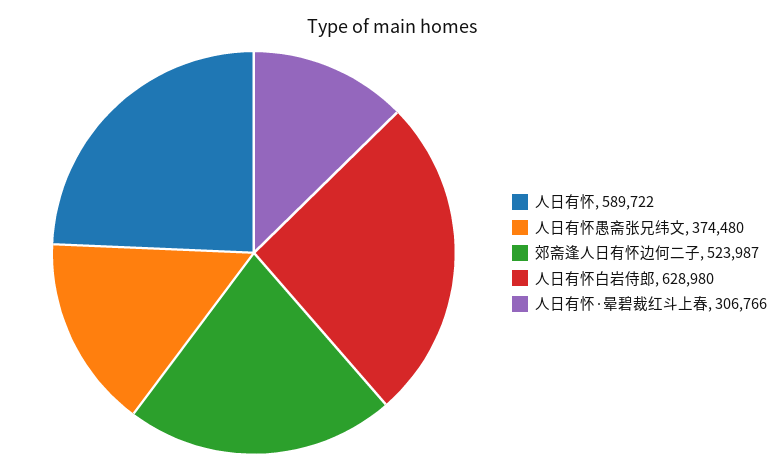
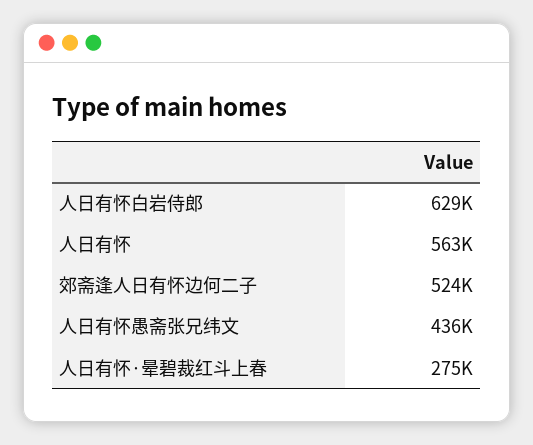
  {
-   "人日有怀": 589722,
+   "人日有怀": 563000,
-   "人日有怀愚斋张兄纬文": 374480,
+   "人日有怀愚斋张兄纬文": 436000,
    "郊斋逢人日有怀边何二子": 523987,
    "人日有怀白岩侍郎": 628980,
-   "人日有怀·晕碧裁红斗上春": 306766
+   "人日有怀·晕碧裁红斗上春": 275000
  }

